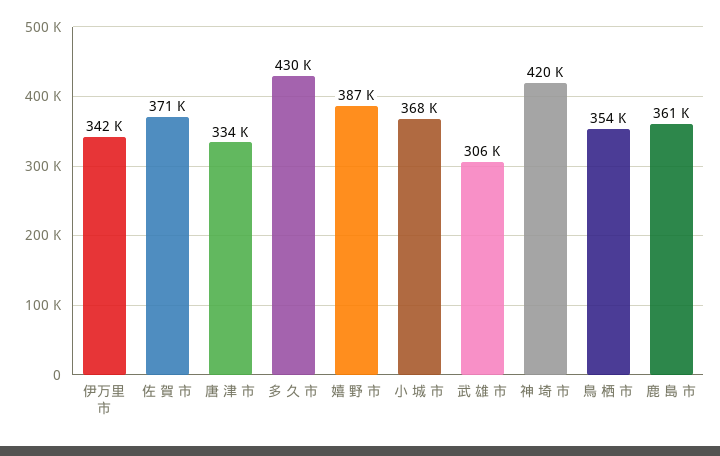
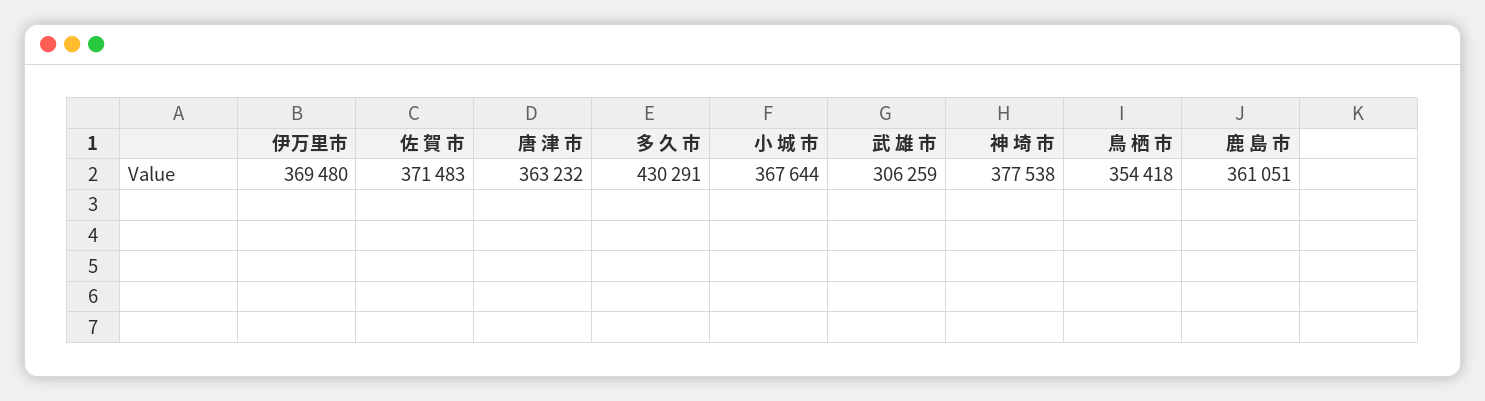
  {
-   "伊万里市": 342000,
+   "伊万里市": 369480,
    "佐 賀 市": 371483,
-   "唐 津 市": 334000,
+   "唐 津 市": 363232,
    "多 久 市": 430291,
-   "嬉 野 市": 387000,
    "小 城 市": 367644,
    "武 雄 市": 306259,
-   "神 埼 市": 420000,
+   "神 埼 市": 377538,
    "鳥 栖 市": 354418,
    "鹿 島 市": 361051
  }

